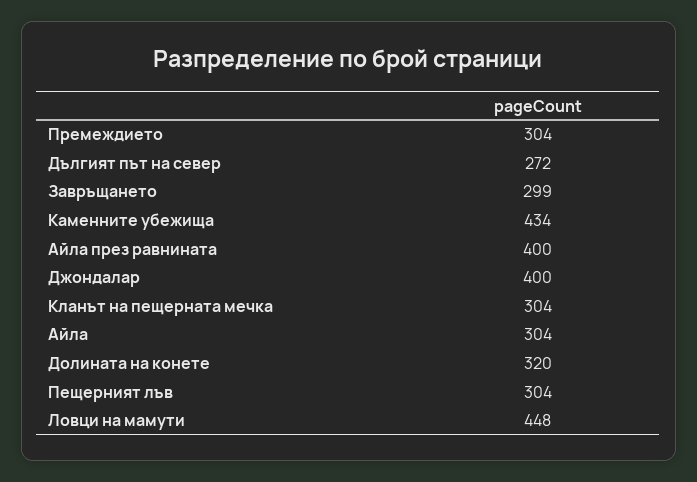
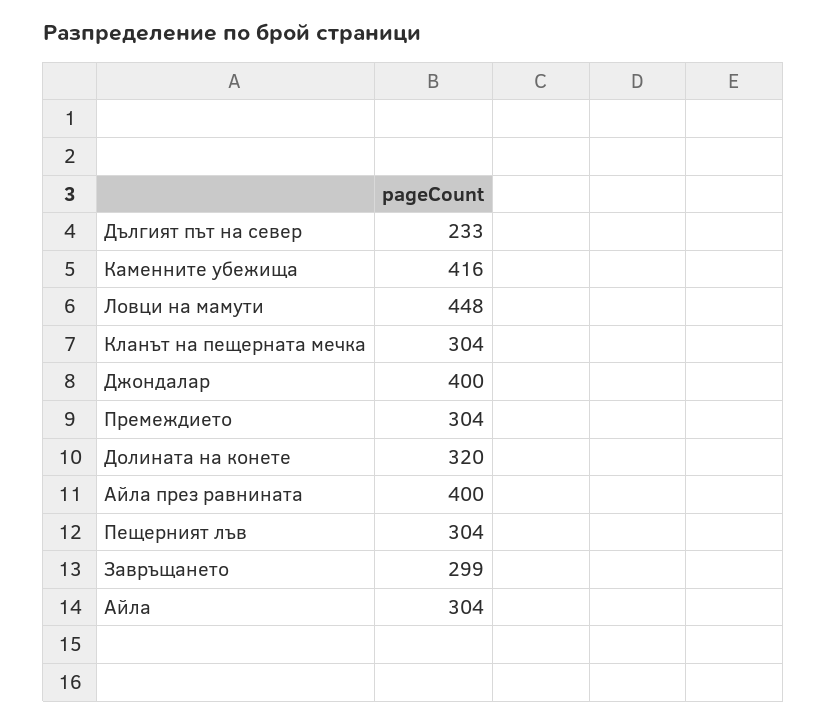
  {
    "Премеждието": 304,
-   "Дългият път на север": 272,
+   "Дългият път на север": 233,
    "Завръщането": 299,
-   "Каменните убежища": 434,
+   "Каменните убежища": 416,
    "Айла през равнината": 400,
    "Джондалар": 400,
    "Кланът на пещерната мечка": 304,
    "Айла": 304,
    "Долината на конете": 320,
    "Пещерният лъв": 304,
    "Ловци на мамути": 448
  }

